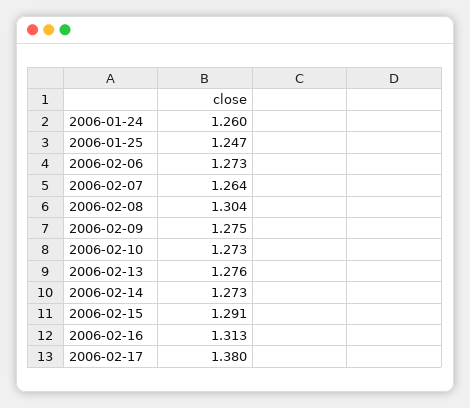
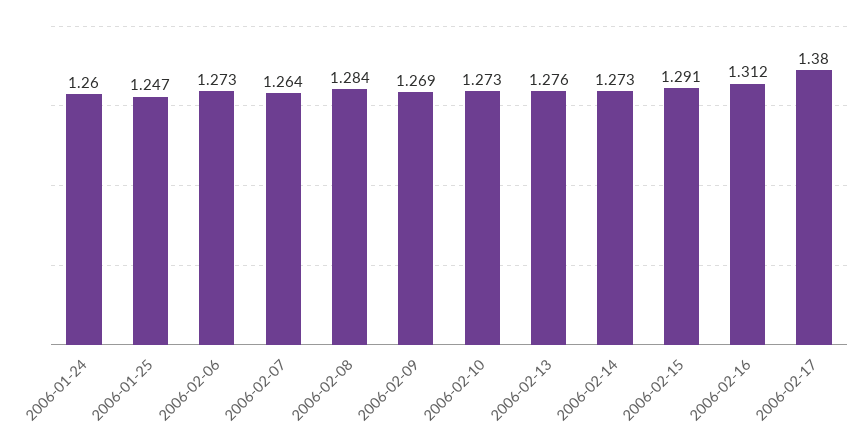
  {
    "2006-01-24": 1.26,
    "2006-01-25": 1.247,
    "2006-02-06": 1.273,
    "2006-02-07": 1.264,
-   "2006-02-08": 1.304,
+   "2006-02-08": 1.284,
-   "2006-02-09": 1.275,
+   "2006-02-09": 1.269,
    "2006-02-10": 1.273,
    "2006-02-13": 1.276,
    "2006-02-14": 1.273,
    "2006-02-15": 1.291,
-   "2006-02-16": 1.313,
+   "2006-02-16": 1.312,
    "2006-02-17": 1.38
  }

